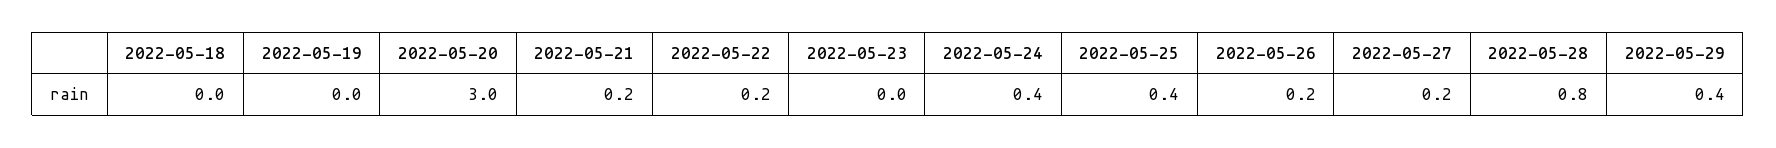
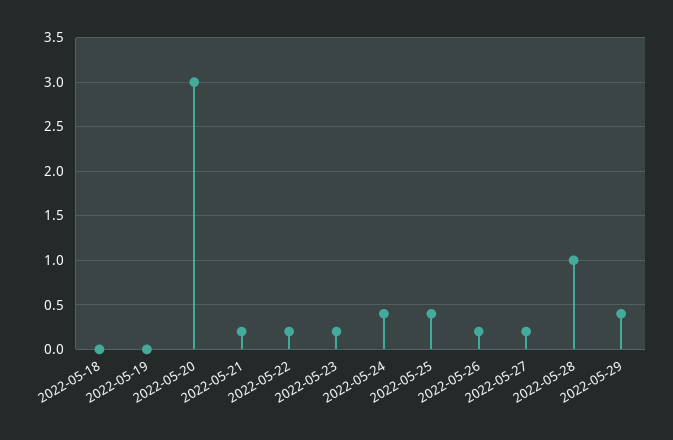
  {
    "2022-05-18": 0,
    "2022-05-19": 0,
    "2022-05-20": 3,
    "2022-05-21": 0.2,
    "2022-05-22": 0.2,
-   "2022-05-23": 0,
+   "2022-05-23": 0.2,
    "2022-05-24": 0.4,
    "2022-05-25": 0.4,
    "2022-05-26": 0.2,
    "2022-05-27": 0.2,
-   "2022-05-28": 0.8,
+   "2022-05-28": 1,
    "2022-05-29": 0.4
  }

